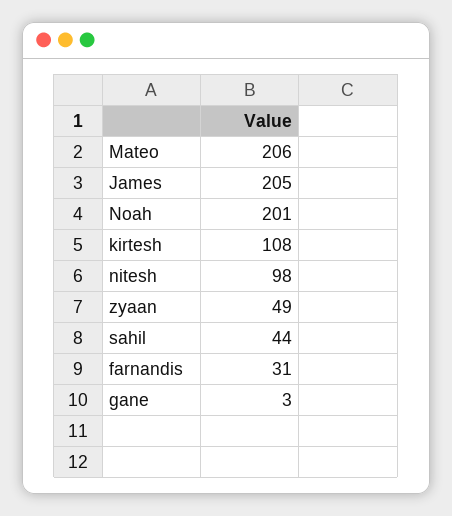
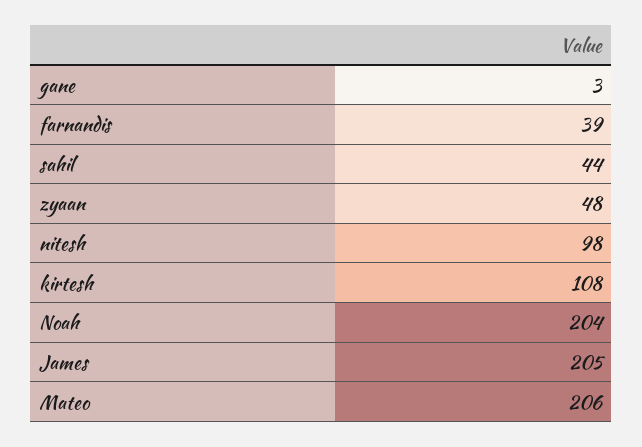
  {
    "Mateo": 206,
    "James": 205,
-   "Noah": 201,
+   "Noah": 204,
    "kirtesh": 108,
    "nitesh": 98,
-   "zyaan": 49,
+   "zyaan": 48,
    "sahil": 44,
-   "farnandis": 31,
+   "farnandis": 39,
    "gane": 3
  }

